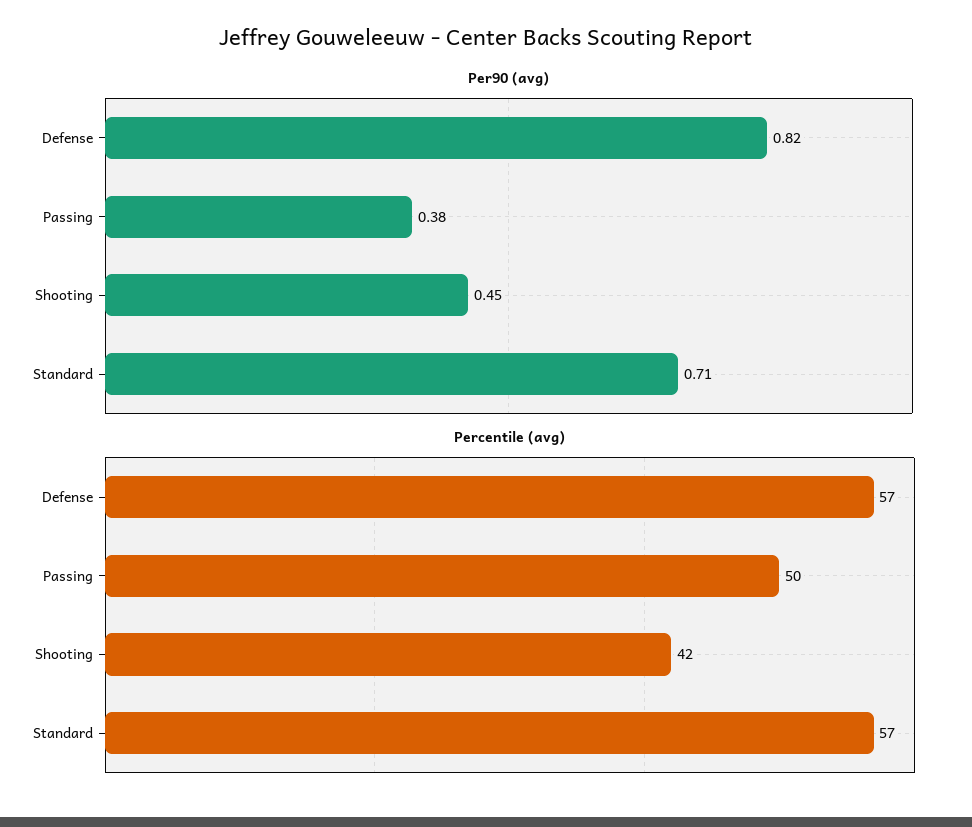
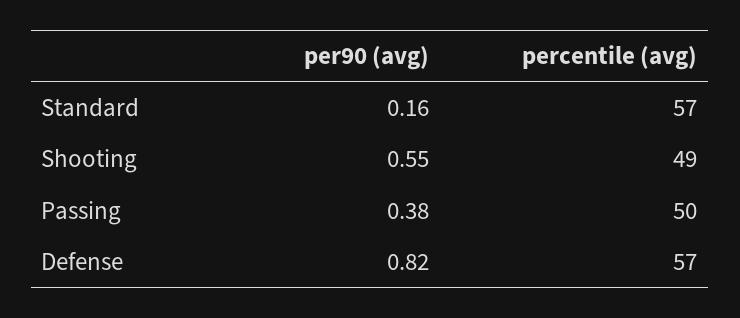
  {
    "Per90 (avg)": {
      "Defense": 0.82,
      "Passing": 0.38,
-     "Shooting": 0.45,
+     "Shooting": 0.55,
-     "Standard": 0.71
+     "Standard": 0.16
    },
    "Percentile (avg)": {
      "Defense": 57,
      "Passing": 50,
-     "Shooting": 42,
+     "Shooting": 49,
      "Standard": 57
    }
  }

